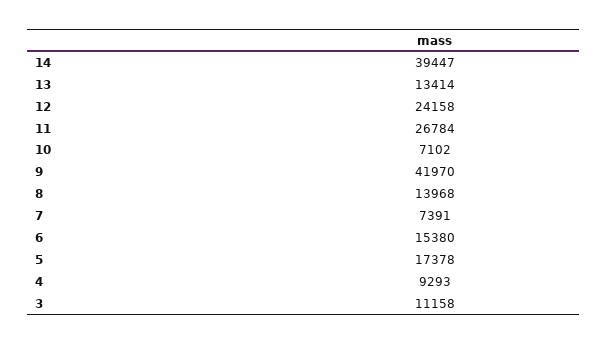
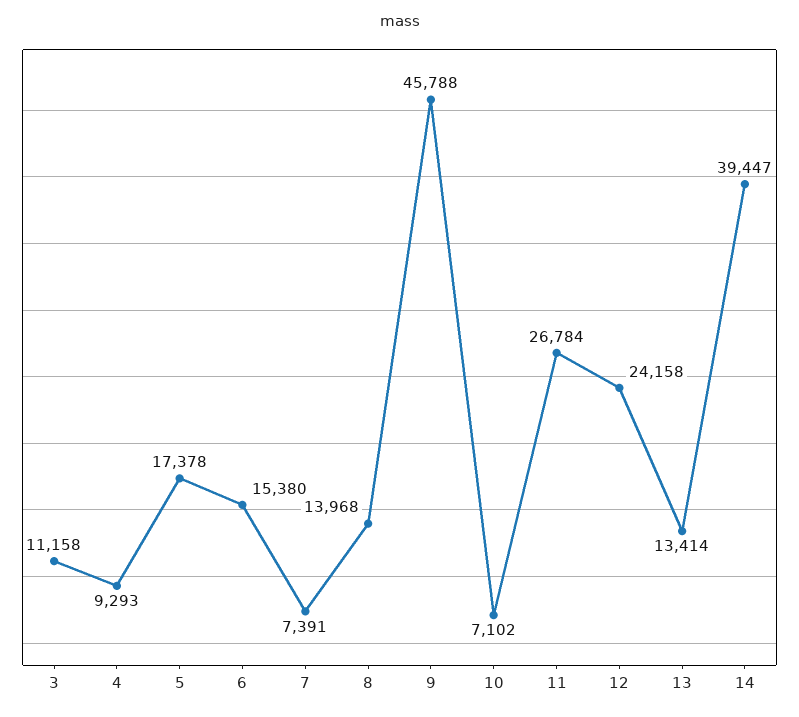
  {
    "14": 39447,
    "13": 13414,
    "12": 24158,
    "11": 26784,
    "10": 7102,
-   "9": 41970,
+   "9": 45788,
    "8": 13968,
    "7": 7391,
    "6": 15380,
    "5": 17378,
    "4": 9293,
    "3": 11158
  }

